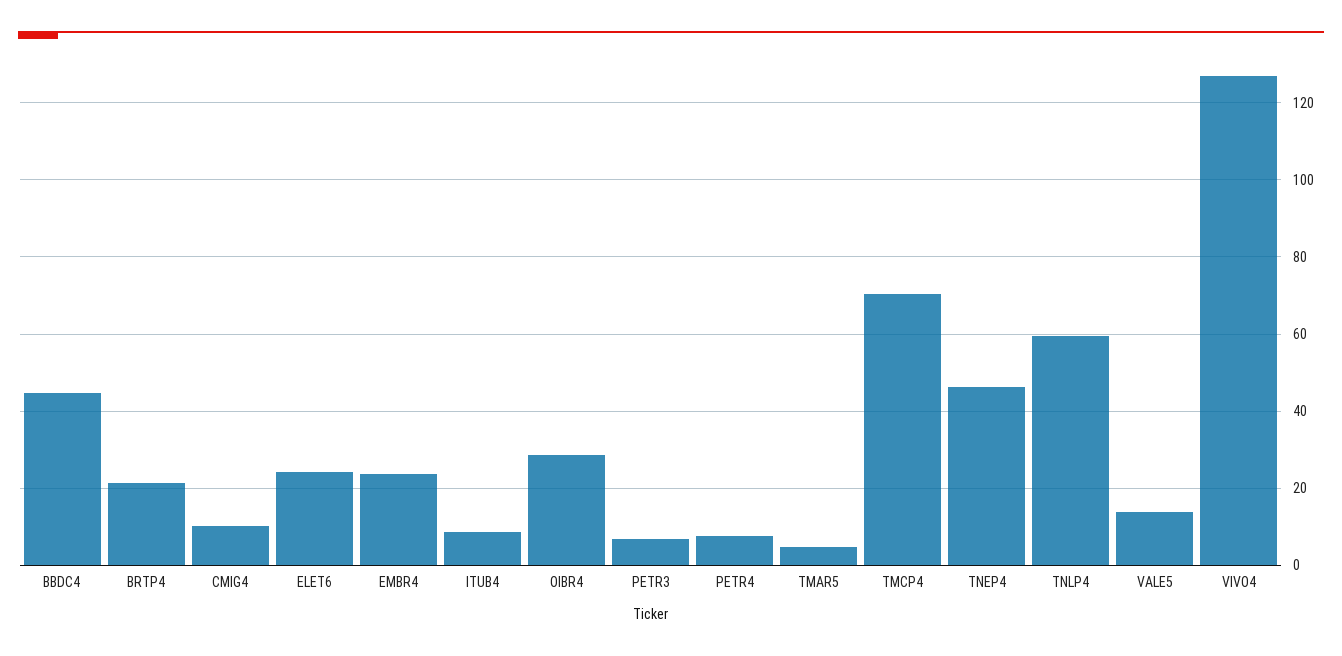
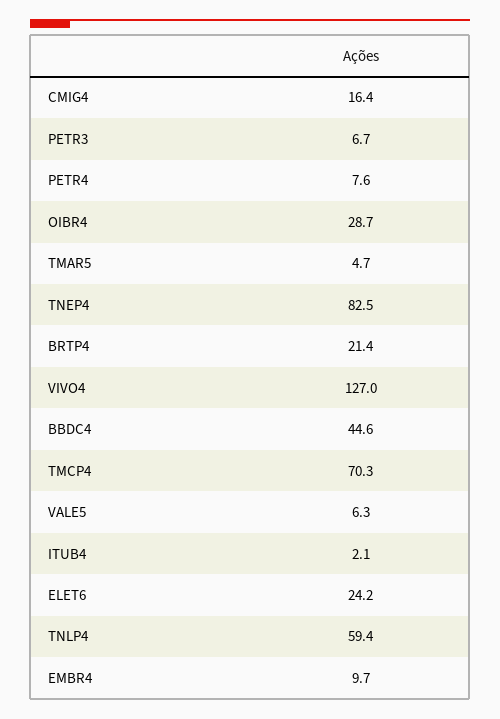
  {
    "BBDC4": 44.6,
    "BRTP4": 21.4,
-   "CMIG4": 10,
+   "CMIG4": 16.4,
    "ELET6": 24.2,
-   "EMBR4": 24,
+   "EMBR4": 9.7,
-   "ITUB4": 8,
+   "ITUB4": 2.1,
    "OIBR4": 28.7,
    "PETR3": 6.7,
    "PETR4": 7.6,
    "TMAR5": 4.7,
    "TMCP4": 70.3,
-   "TNEP4": 46,
+   "TNEP4": 82.5,
    "TNLP4": 59.4,
-   "VALE5": 14,
+   "VALE5": 6.3,
    "VIVO4": 127
  }

